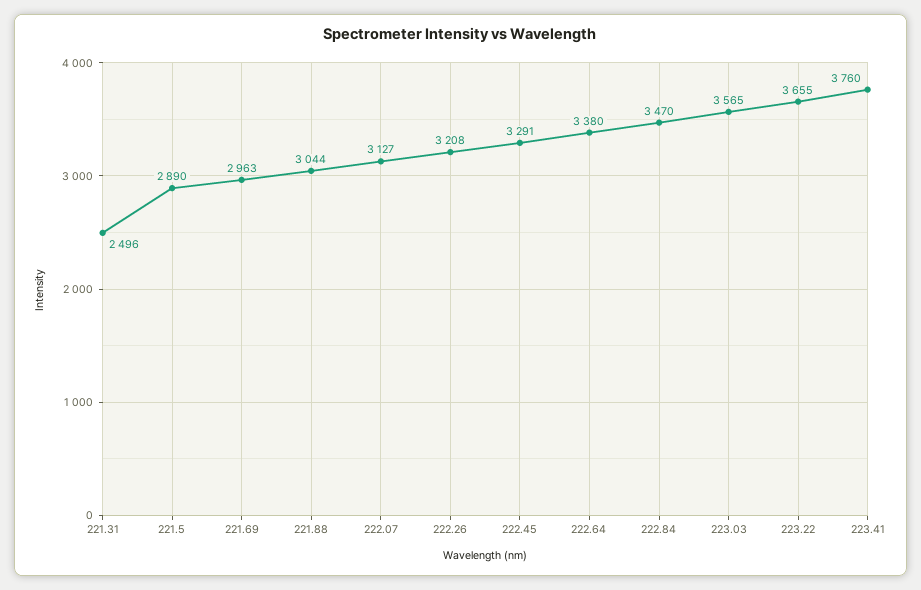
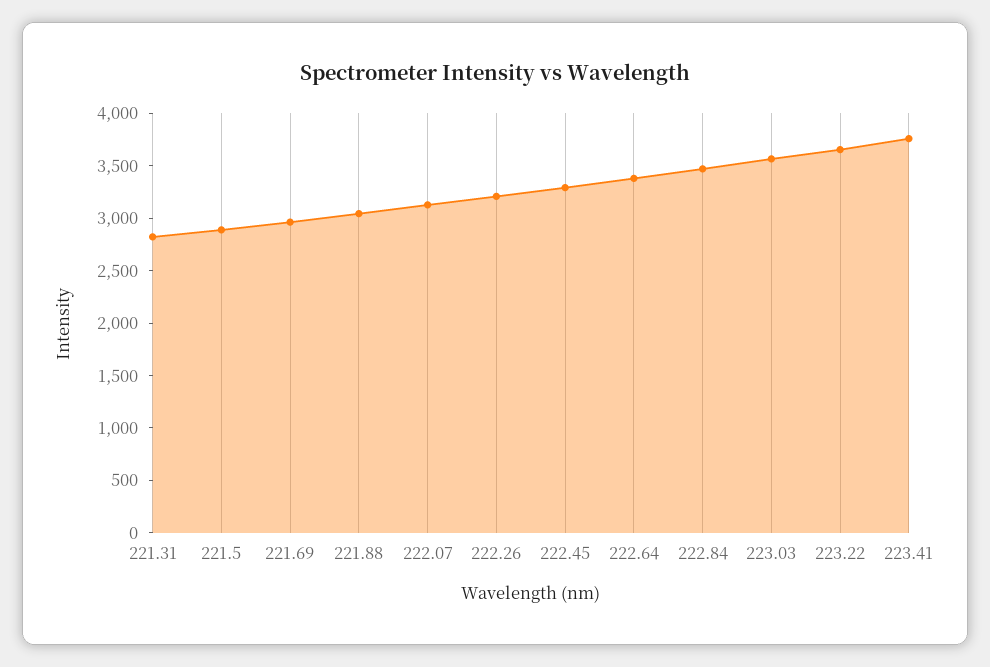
  {
-   "221.31": 2496,
+   "221.31": 2800,
    "221.5": 2890,
    "221.69": 2963,
    "221.88": 3044,
    "222.07": 3127,
    "222.26": 3208,
    "222.45": 3291,
    "222.64": 3380,
    "222.84": 3470,
    "223.03": 3565,
    "223.22": 3655,
    "223.41": 3760
  }

